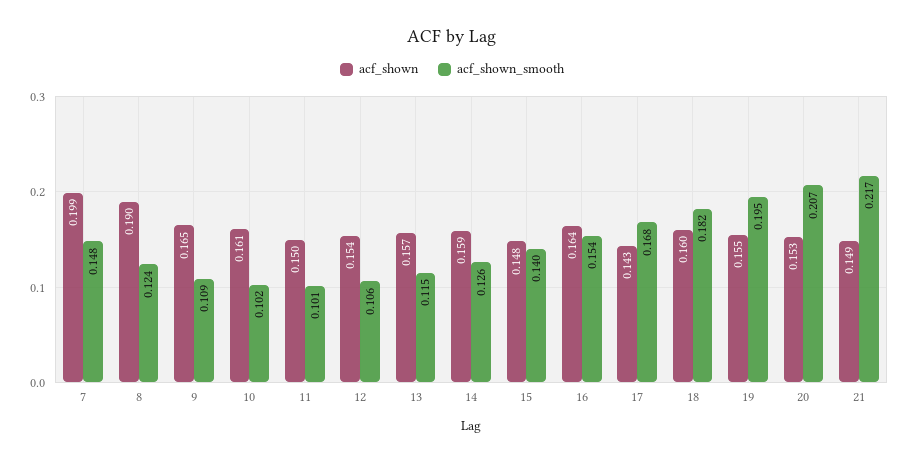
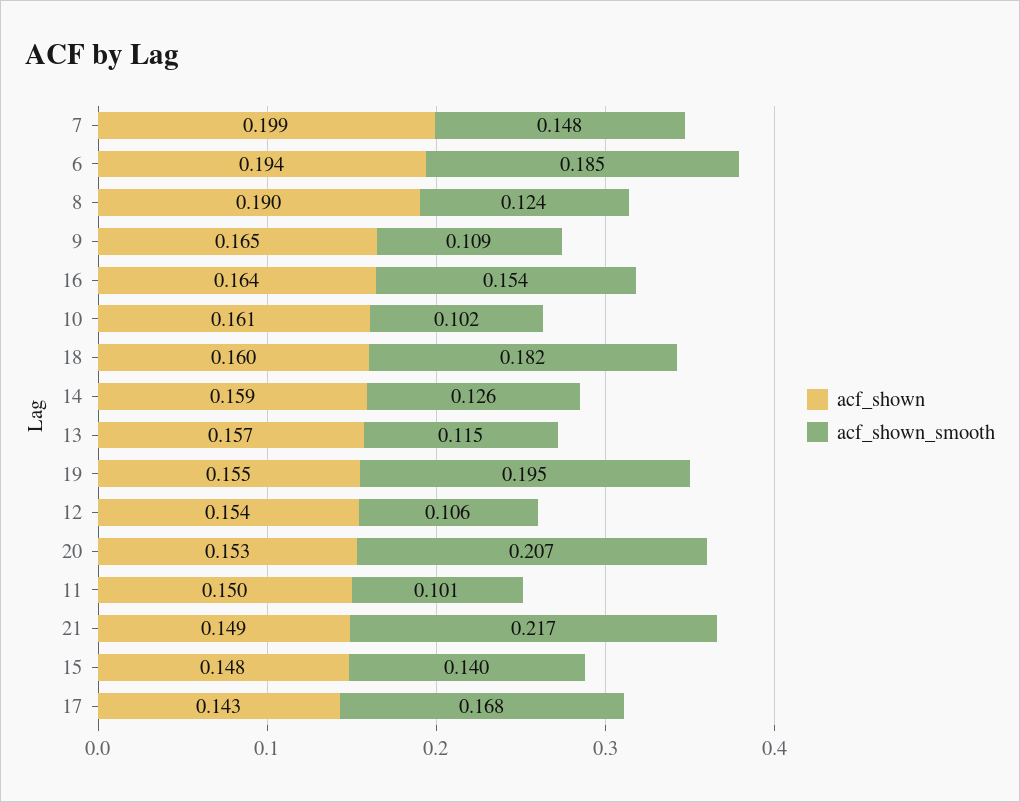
  {
    "acf_shown": {
      "7": 0.199,
      "8": 0.19,
      "9": 0.165,
      "10": 0.161,
      "11": 0.15,
      "12": 0.154,
      "13": 0.157,
      "14": 0.159,
      "15": 0.148,
      "16": 0.164,
      "17": 0.143,
      "18": 0.16,
      "19": 0.155,
      "20": 0.153,
-     "21": 0.149
+     "21": 0.149,
+     "6": 0.194
    },
    "acf_shown_smooth": {
      "7": 0.148,
      "8": 0.124,
      "9": 0.109,
      "10": 0.102,
      "11": 0.101,
      "12": 0.106,
      "13": 0.115,
      "14": 0.126,
      "15": 0.14,
      "16": 0.154,
      "17": 0.168,
      "18": 0.182,
      "19": 0.195,
      "20": 0.207,
-     "21": 0.217
+     "21": 0.217,
+     "6": 0.185
    }
  }

